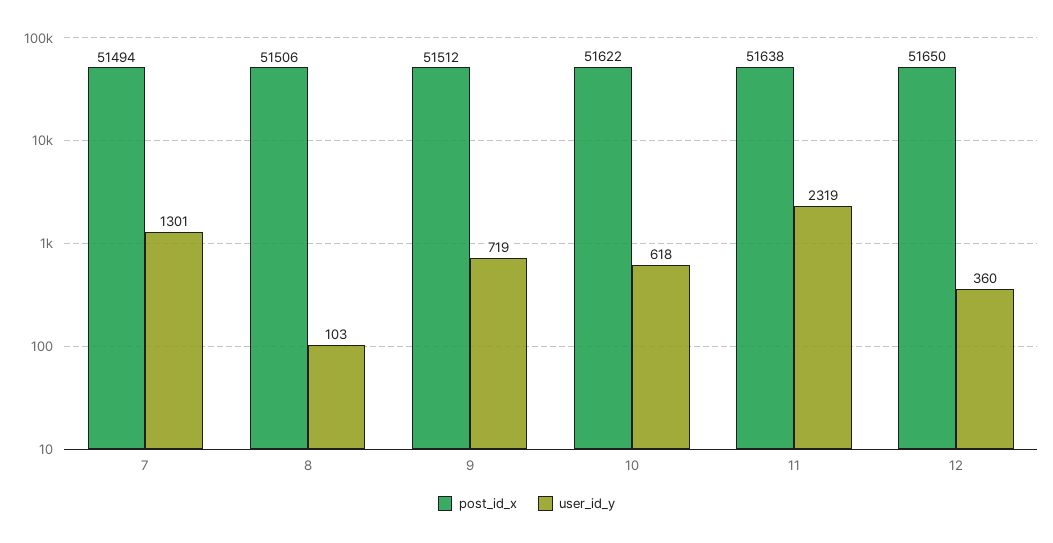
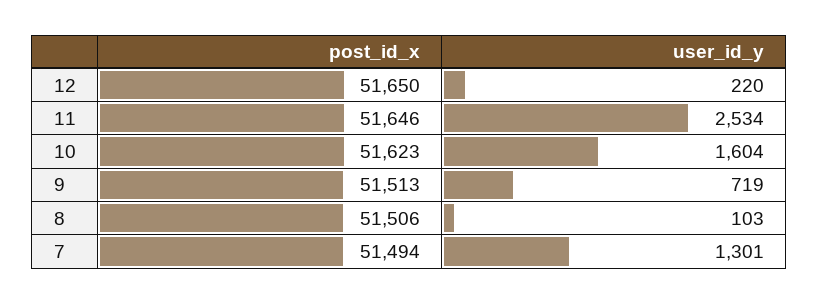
  {
    "post_id_x": {
      "7": 51494,
      "8": 51506,
-     "9": 51512,
+     "9": 51513,
-     "10": 51622,
+     "10": 51623,
-     "11": 51638,
+     "11": 51646,
      "12": 51650
    },
    "user_id_y": {
      "7": 1301,
      "8": 103,
      "9": 719,
-     "10": 618,
+     "10": 1604,
-     "11": 2319,
+     "11": 2534,
-     "12": 360
+     "12": 220
    }
  }

